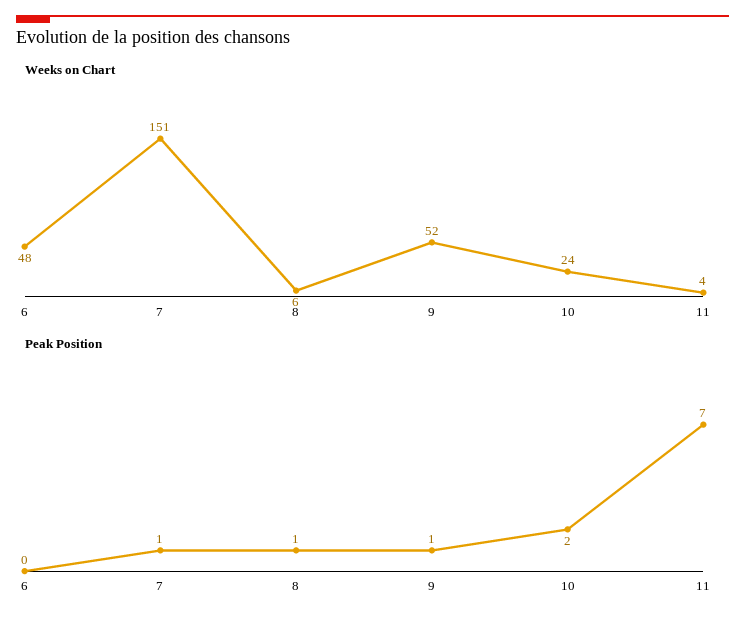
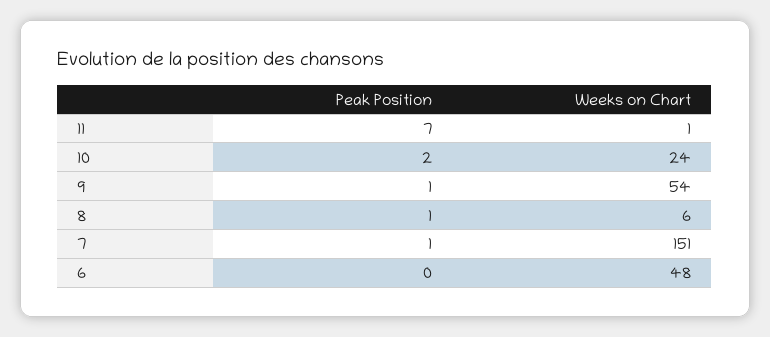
  {
    "Weeks on Chart": {
      "6": 48,
      "7": 151,
      "8": 6,
-     "9": 52,
+     "9": 54,
      "10": 24,
-     "11": 4
+     "11": 1
    },
    "Peak Position": {
      "6": 0,
      "7": 1,
      "8": 1,
      "9": 1,
      "10": 2,
      "11": 7
    }
  }

